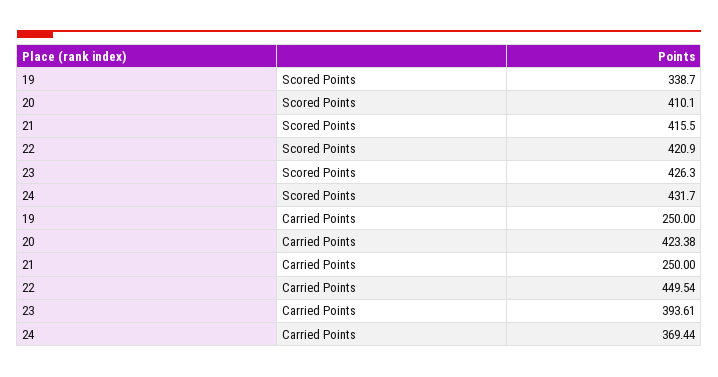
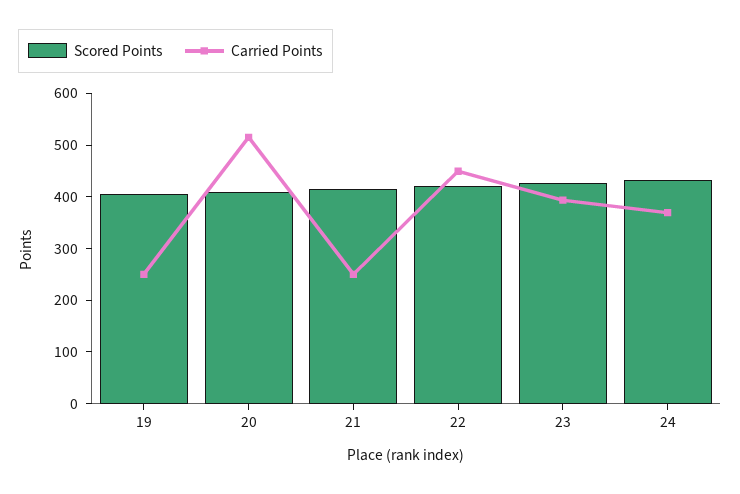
  {
    "Scored Points": {
-     "19": 338.7,
+     "19": 400,
      "20": 410.1,
      "21": 415.5,
      "22": 420.9,
      "23": 426.3,
      "24": 431.7
    },
    "Carried Points": {
      "19": 250,
-     "20": 423.38,
+     "20": 520,
      "21": 250,
      "22": 449.54,
      "23": 393.61,
      "24": 369.44
    }
  }

